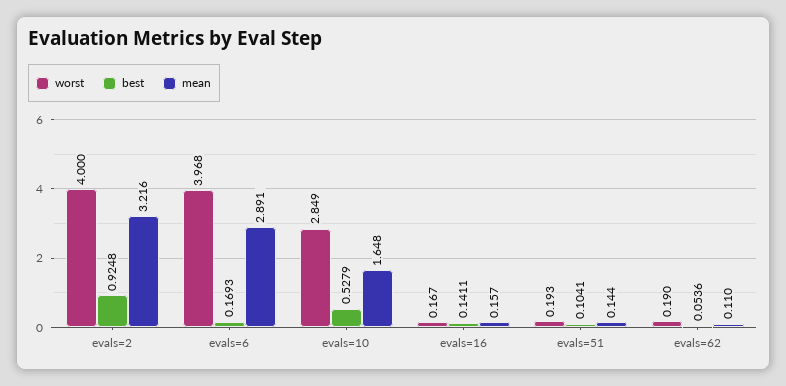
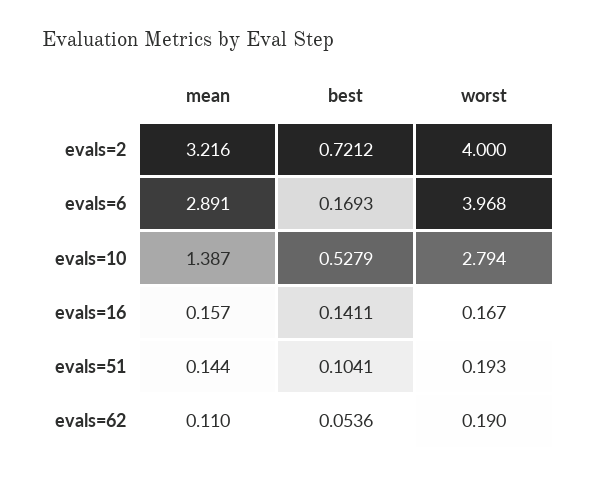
  {
    "worst": {
      "evals=2": 4,
      "evals=6": 3.968,
-     "evals=10": 2.849,
+     "evals=10": 2.794,
      "evals=16": 0.167,
      "evals=51": 0.193,
      "evals=62": 0.19
    },
    "best": {
-     "evals=2": 0.9248,
+     "evals=2": 0.7212,
      "evals=6": 0.1693,
      "evals=10": 0.5279,
      "evals=16": 0.1411,
      "evals=51": 0.1041,
      "evals=62": 0.0536
    },
    "mean": {
      "evals=2": 3.216,
      "evals=6": 2.891,
-     "evals=10": 1.648,
+     "evals=10": 1.387,
      "evals=16": 0.157,
      "evals=51": 0.144,
      "evals=62": 0.11
    }
  }

